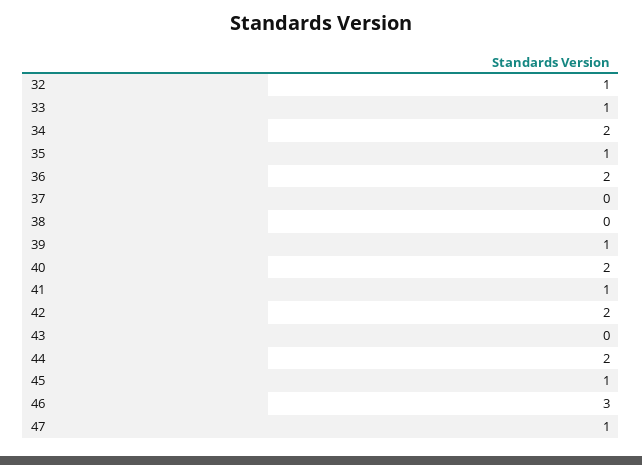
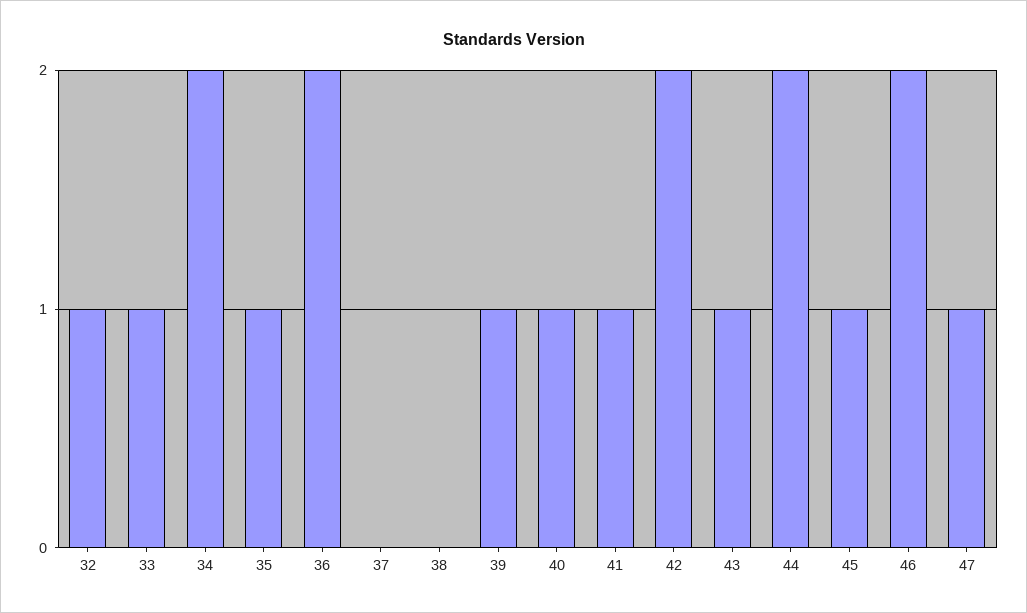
  {
    "32": 1,
    "33": 1,
    "34": 2,
    "35": 1,
    "36": 2,
    "37": 0,
    "38": 0,
    "39": 1,
-   "40": 2,
+   "40": 1,
    "41": 1,
    "42": 2,
-   "43": 0,
+   "43": 1,
    "44": 2,
    "45": 1,
-   "46": 3,
+   "46": 2,
    "47": 1
  }

